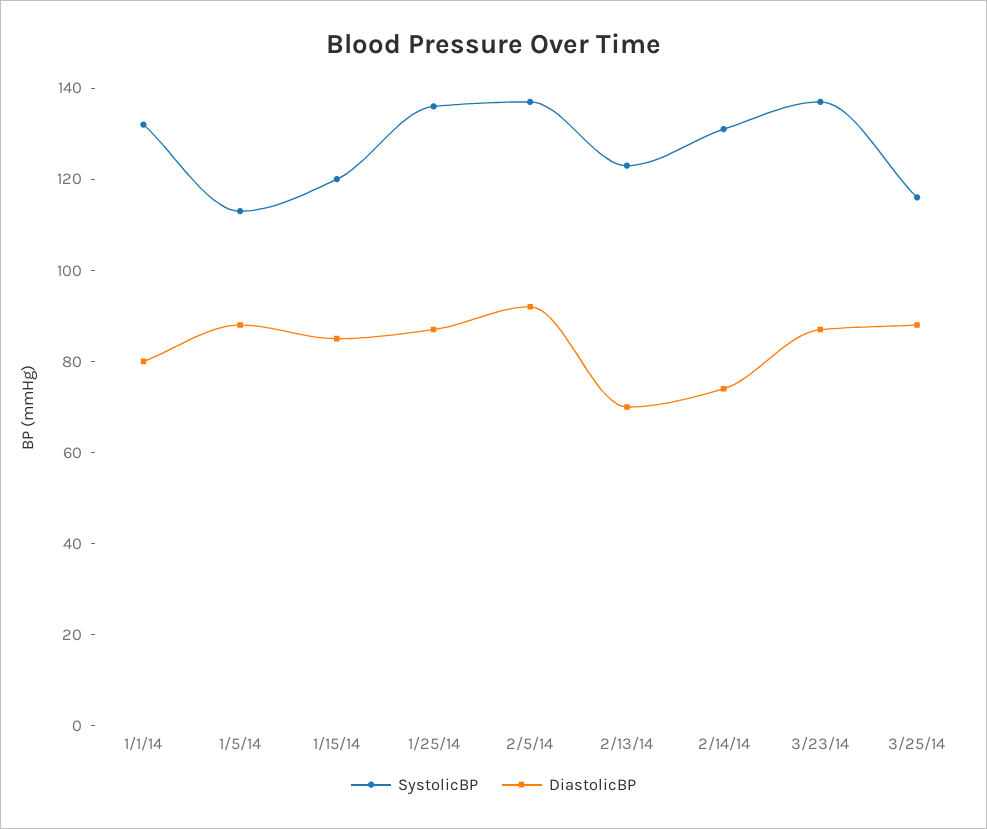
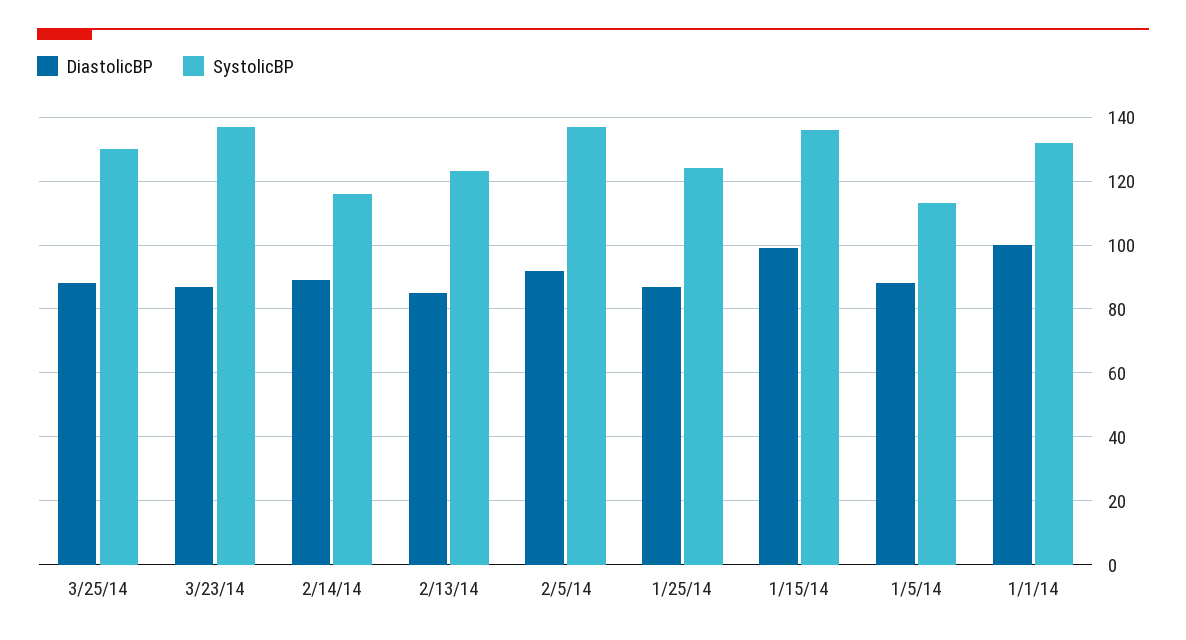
  {
    "SystolicBP": {
      "1/1/14": 130,
      "1/5/14": 115,
-     "1/15/14": 120,
+     "1/15/14": 135,
-     "1/25/14": 135,
+     "1/25/14": 125,
      "2/5/14": 135,
      "2/13/14": 125,
-     "2/14/14": 130,
+     "2/14/14": 115,
      "3/23/14": 135,
-     "3/25/14": 115
+     "3/25/14": 130
    },
    "DiastolicBP": {
-     "1/1/14": 80,
+     "1/1/14": 100,
      "1/5/14": 90,
-     "1/15/14": 85,
+     "1/15/14": 100,
      "1/25/14": 85,
      "2/5/14": 90,
-     "2/13/14": 70,
+     "2/13/14": 85,
-     "2/14/14": 75,
+     "2/14/14": 90,
      "3/23/14": 85,
      "3/25/14": 90
    }
  }

